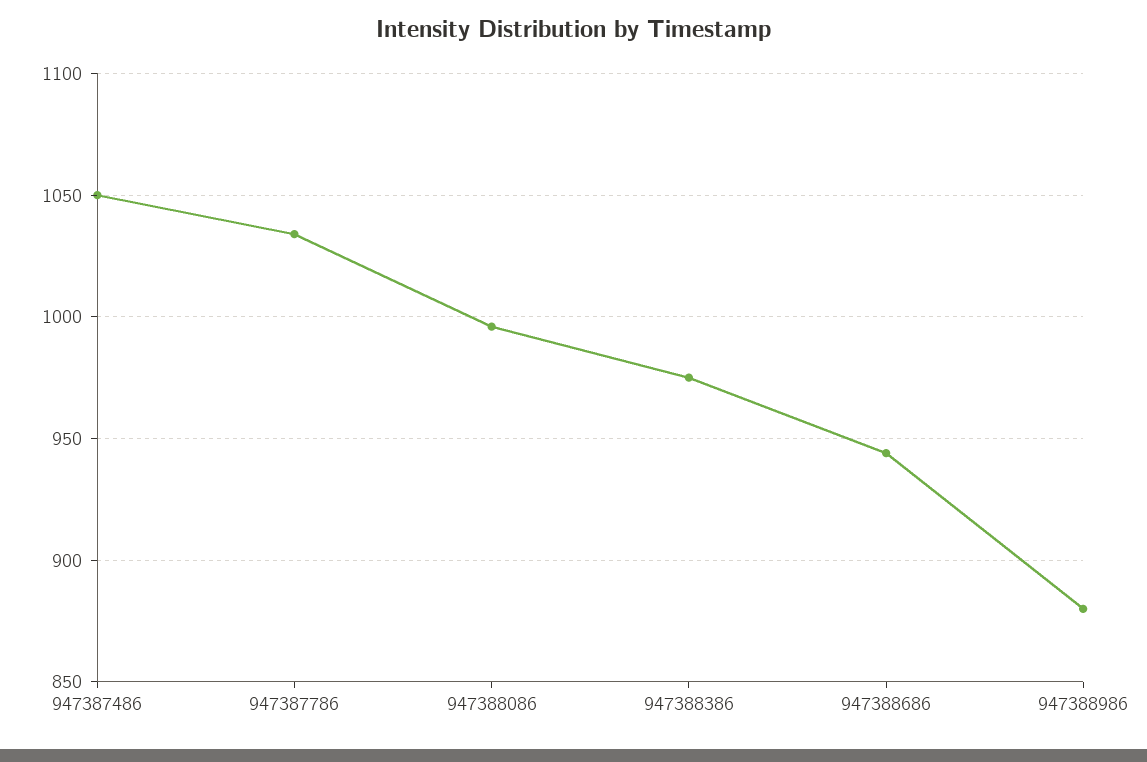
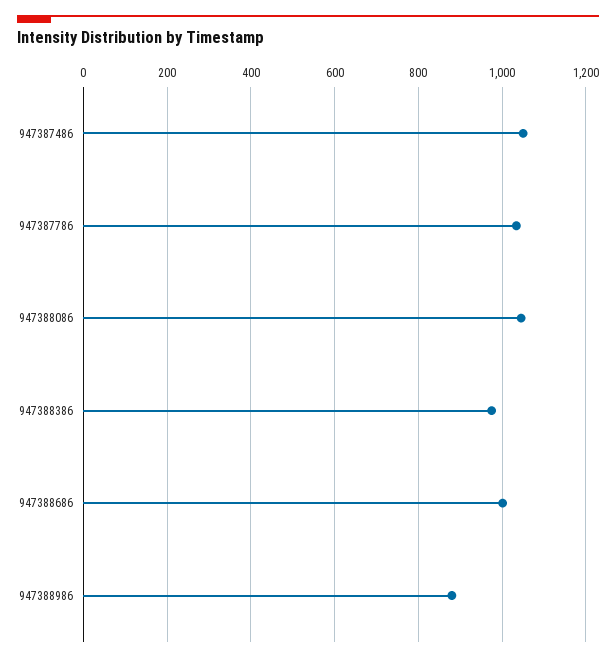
  {
    "947387486": 1050,
    "947387786": 1035,
-   "947388086": 995,
+   "947388086": 1040,
    "947388386": 975,
-   "947388686": 945,
+   "947388686": 1000,
    "947388986": 880
  }

